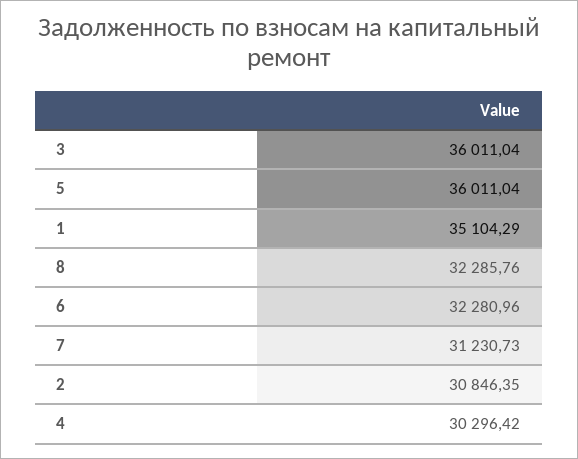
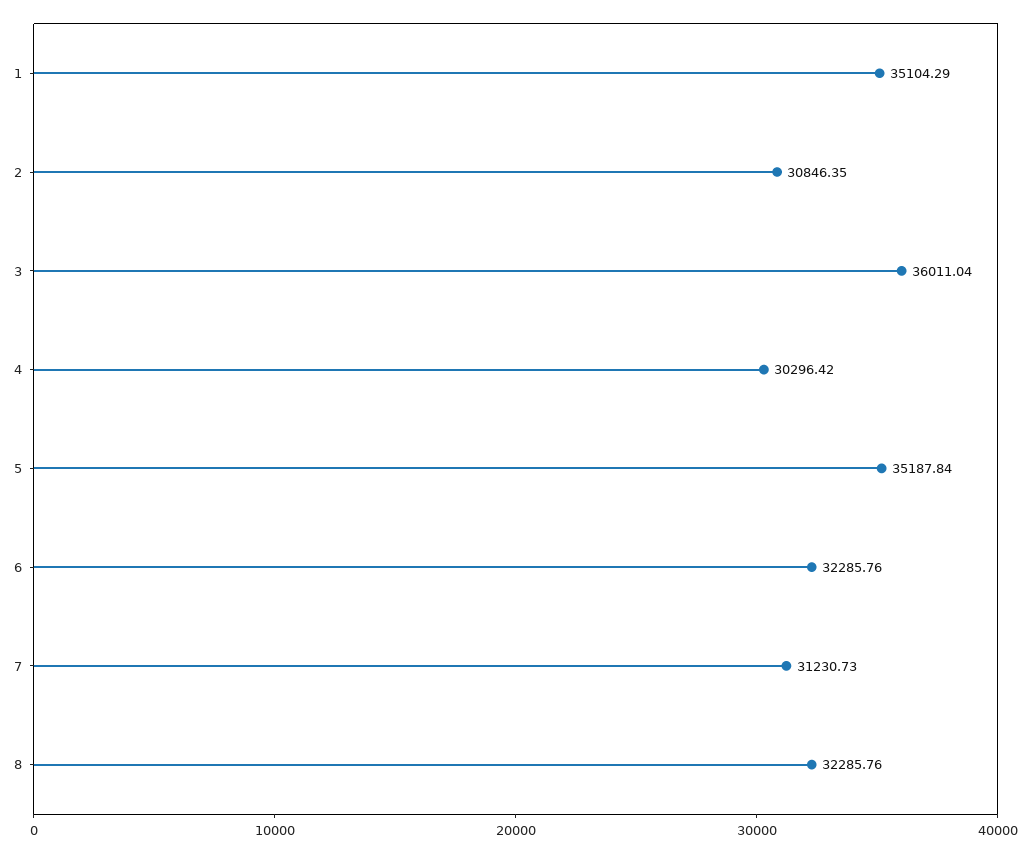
  {
    "3": 36011.04,
-   "5": 36011.04,
+   "5": 35187.84,
    "1": 35104.29,
    "8": 32285.76,
-   "6": 32280.96,
+   "6": 32285.76,
    "7": 31230.73,
    "2": 30846.35,
    "4": 30296.42
  }

